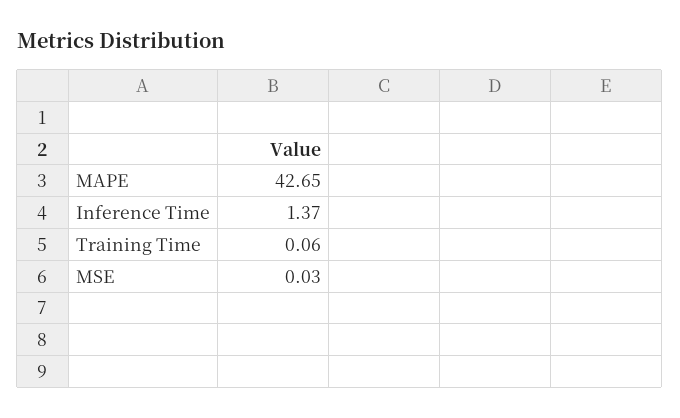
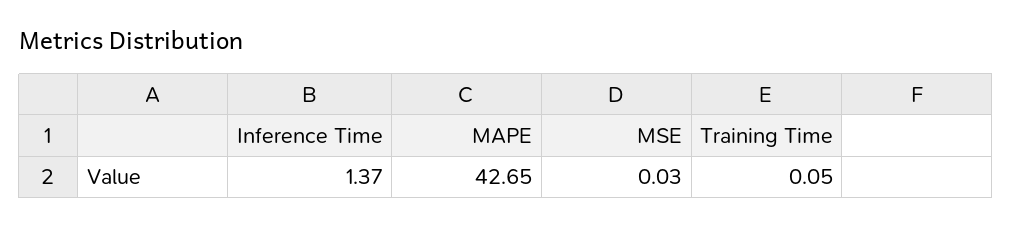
  {
    "MAPE": 42.65,
    "Inference Time": 1.37,
-   "Training Time": 0.06,
+   "Training Time": 0.05,
    "MSE": 0.03
  }

